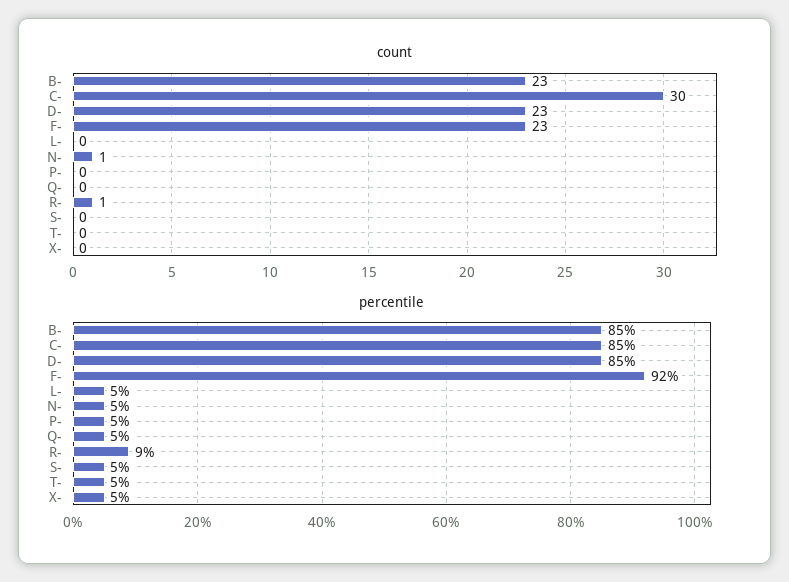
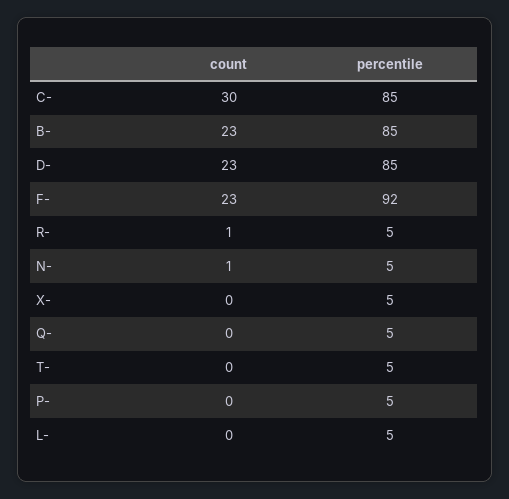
  {
    "count": {
      "B-": 23,
      "C-": 30,
      "D-": 23,
      "F-": 23,
      "L-": 0,
      "N-": 1,
      "P-": 0,
      "Q-": 0,
      "R-": 1,
-     "S-": 0,
      "T-": 0,
      "X-": 0
    },
    "percentile": {
      "B-": 85,
      "C-": 85,
      "D-": 85,
      "F-": 92,
      "L-": 5,
      "N-": 5,
      "P-": 5,
      "Q-": 5,
-     "R-": 9,
+     "R-": 5,
-     "S-": 5,
      "T-": 5,
      "X-": 5
    }
  }

